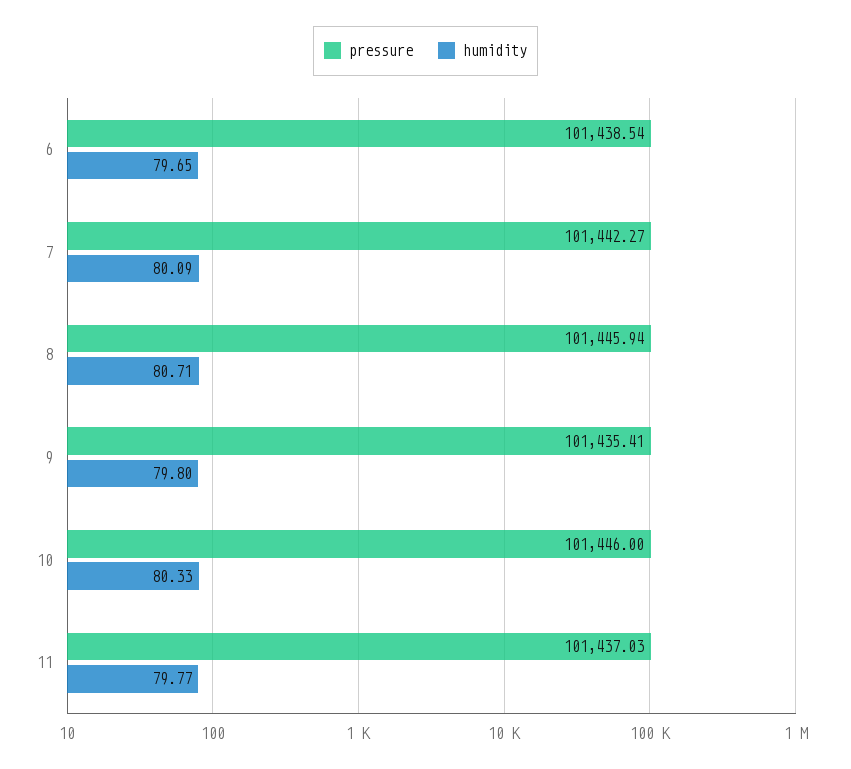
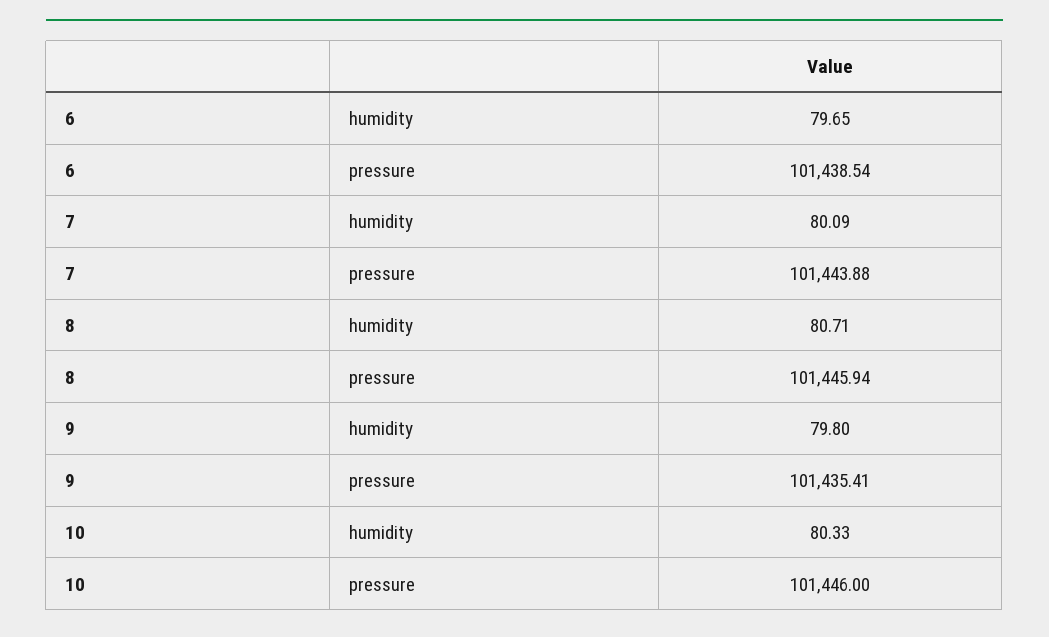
  {
    "pressure": {
      "6": 101438.54,
-     "7": 101442.27,
+     "7": 101443.88,
      "8": 101445.94,
      "9": 101435.41,
-     "10": 101446,
+     "10": 101446
-     "11": 101437.03
    },
    "humidity": {
      "6": 79.65,
      "7": 80.09,
      "8": 80.71,
      "9": 79.8,
-     "10": 80.33,
+     "10": 80.33
-     "11": 79.77
    }
  }

